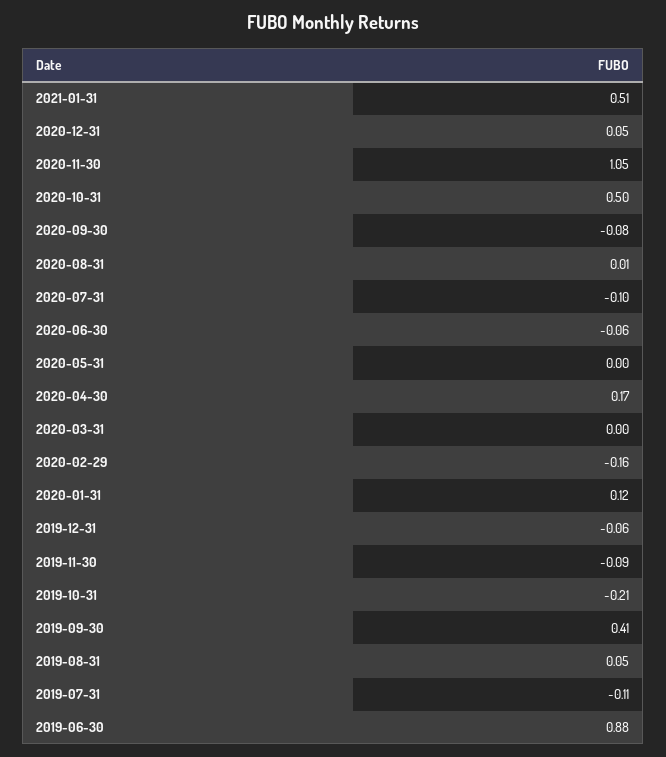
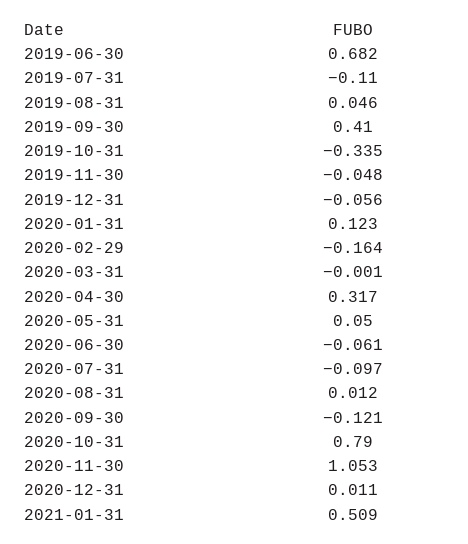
  {
    "2021-01-31": 0.509,
-   "2020-12-31": 0.05,
+   "2020-12-31": 0.011,
    "2020-11-30": 1.053,
-   "2020-10-31": 0.5,
+   "2020-10-31": 0.79,
-   "2020-09-30": -0.08,
+   "2020-09-30": -0.121,
    "2020-08-31": 0.012,
    "2020-07-31": -0.097,
    "2020-06-30": -0.061,
-   "2020-05-31": 0,
+   "2020-05-31": 0.05,
-   "2020-04-30": 0.17,
+   "2020-04-30": 0.317,
    "2020-03-31": -0.001,
    "2020-02-29": -0.164,
    "2020-01-31": 0.123,
    "2019-12-31": -0.056,
-   "2019-11-30": -0.09,
+   "2019-11-30": -0.048,
-   "2019-10-31": -0.21,
+   "2019-10-31": -0.335,
    "2019-09-30": 0.41,
    "2019-08-31": 0.046,
    "2019-07-31": -0.11,
-   "2019-06-30": 0.88
+   "2019-06-30": 0.682
  }

